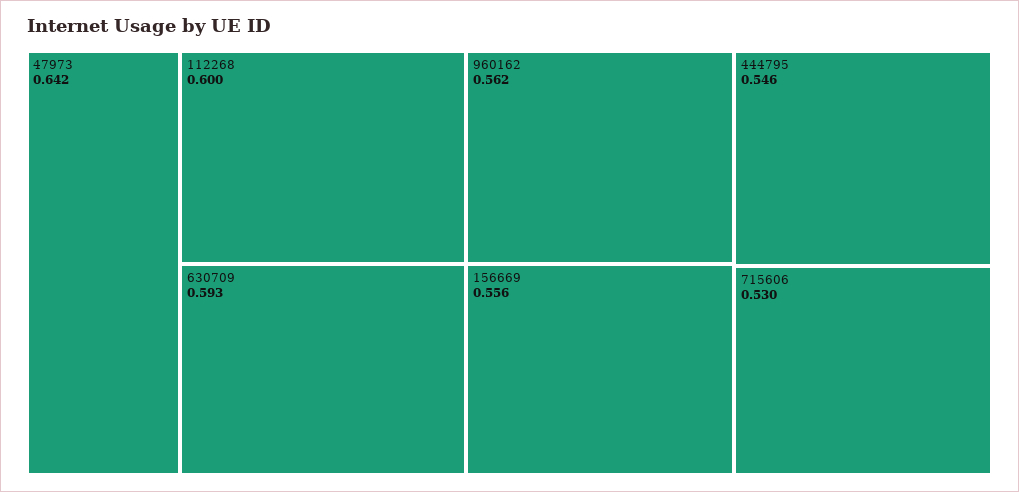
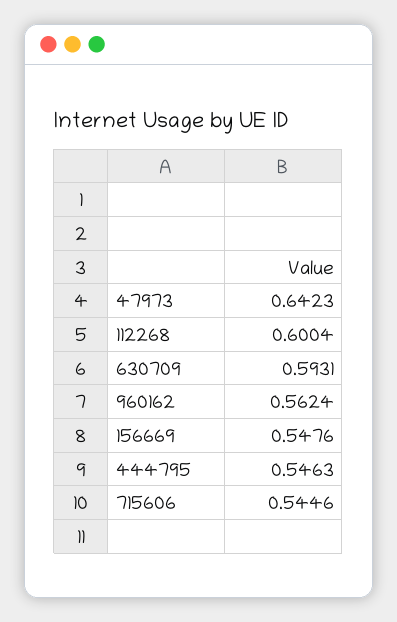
  {
    "47973": 0.6423,
    "112268": 0.6004,
    "630709": 0.5931,
    "960162": 0.5624,
-   "156669": 0.556,
+   "156669": 0.5476,
    "444795": 0.5463,
-   "715606": 0.53
+   "715606": 0.5446
  }

